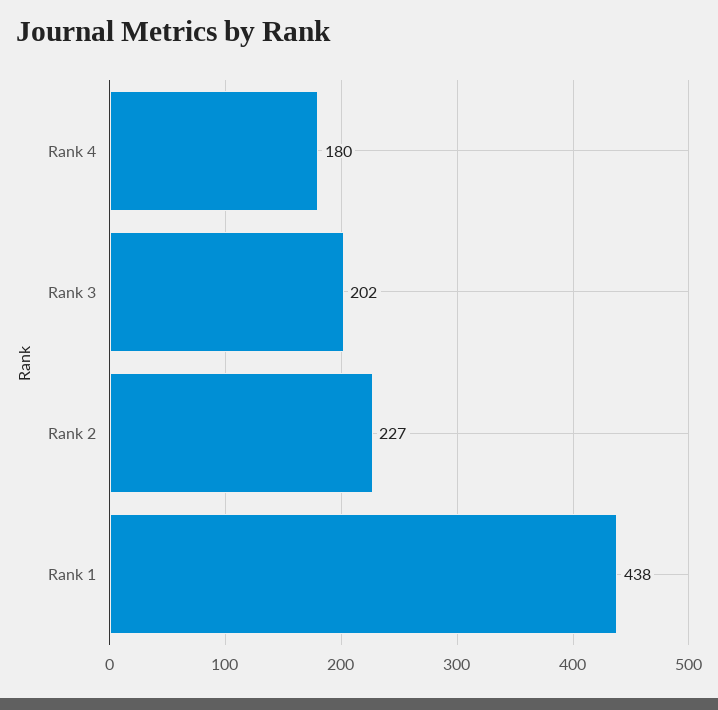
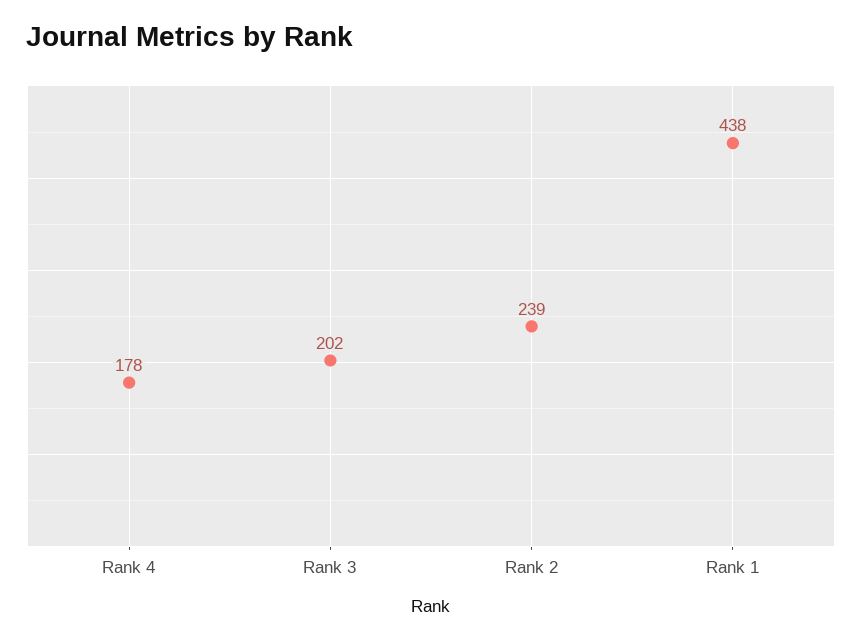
  {
-   "Rank 4": 180,
+   "Rank 4": 178,
    "Rank 3": 202,
-   "Rank 2": 227,
+   "Rank 2": 239,
    "Rank 1": 438
  }

